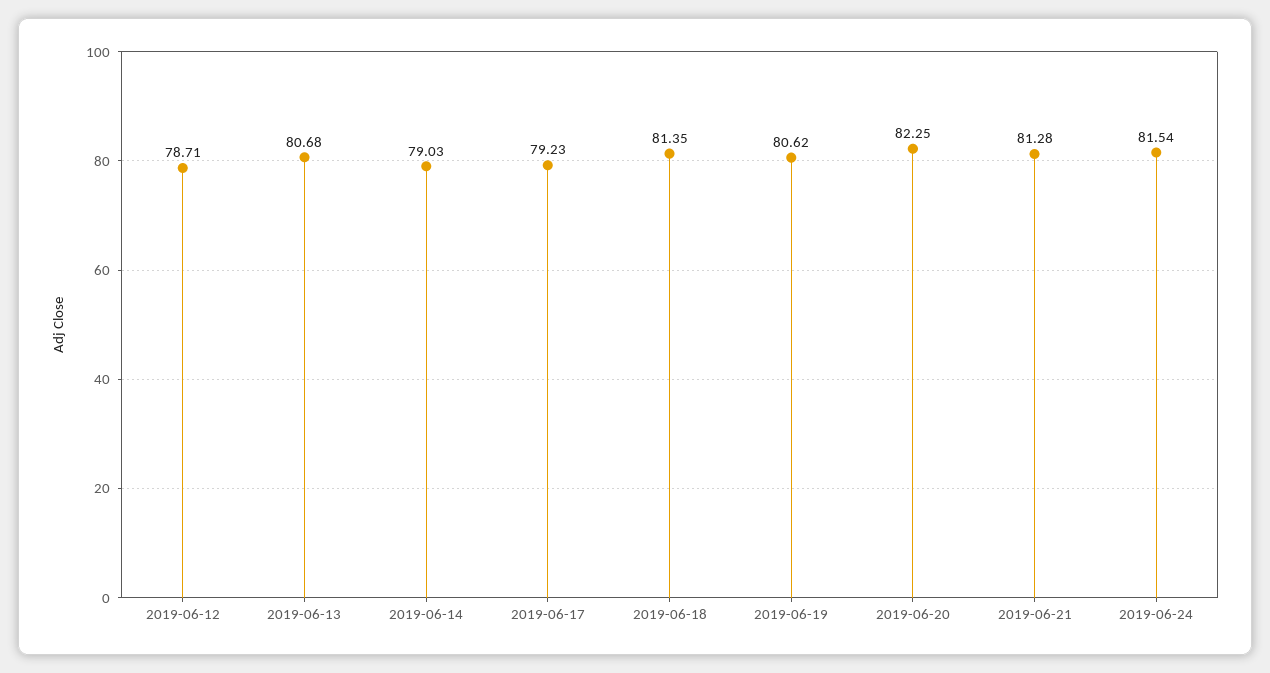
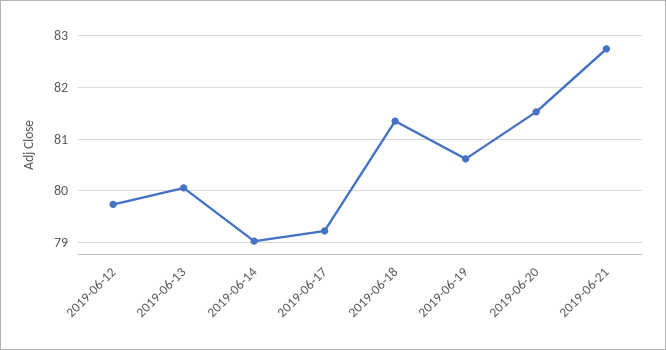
  {
-   "2019-06-12": 78.71,
+   "2019-06-12": 79.8,
-   "2019-06-13": 80.68,
+   "2019-06-13": 80,
    "2019-06-14": 79.03,
    "2019-06-17": 79.23,
    "2019-06-18": 81.35,
    "2019-06-19": 80.62,
-   "2019-06-20": 82.25,
+   "2019-06-20": 81.6,
-   "2019-06-21": 81.28,
+   "2019-06-21": 82.8
-   "2019-06-24": 81.54
  }

